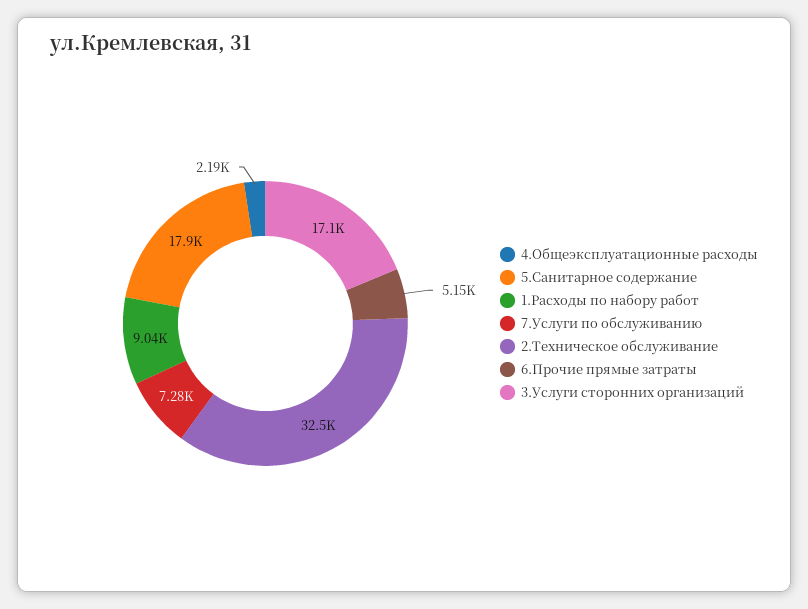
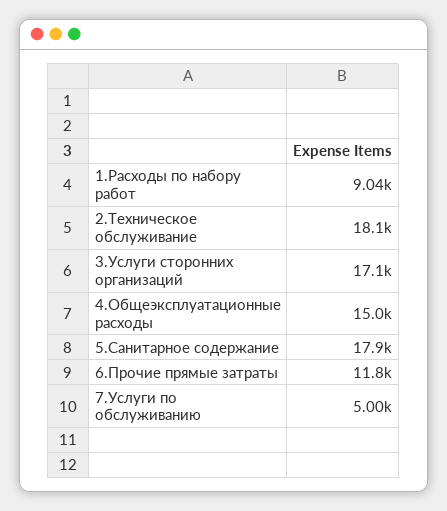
  {
-   "4.Общеэксплуатационные расходы": 2190,
+   "4.Общеэксплуатационные расходы": 15000,
    "5.Санитарное содержание": 17900,
    "1.Расходы по набору работ": 9040,
-   "7.Услуги по обслуживанию": 7280,
+   "7.Услуги по обслуживанию": 5000,
-   "2.Техническое обслуживание": 32500,
+   "2.Техническое обслуживание": 18100,
-   "6.Прочие прямые затраты": 5150,
+   "6.Прочие прямые затраты": 11800,
    "3.Услуги сторонних организаций": 17100
  }

